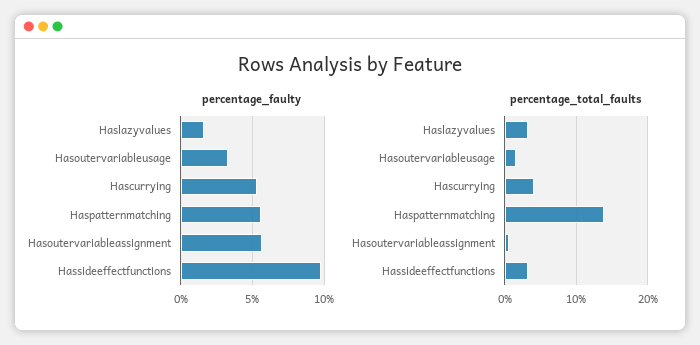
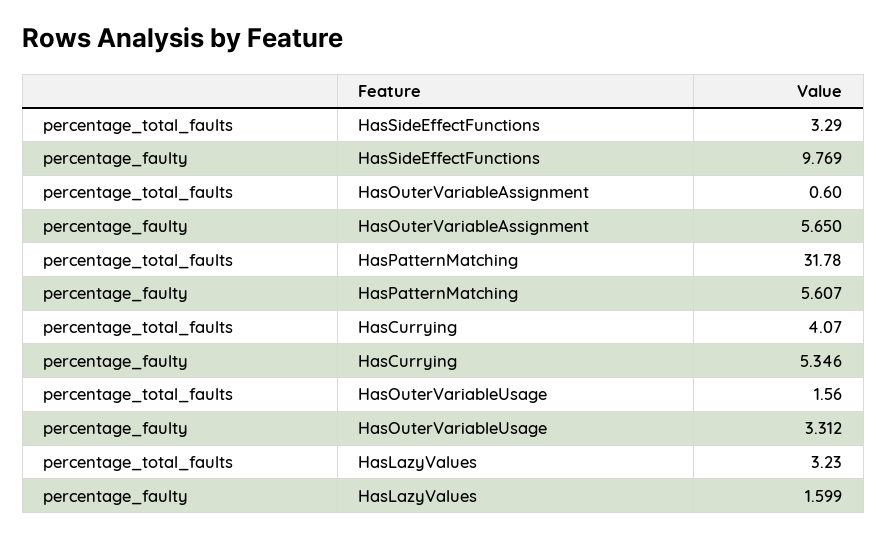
  {
    "percentage_faulty": {
      "Haslazyvalues": 1.599,
      "Hasoutervariableusage": 3.312,
      "Hascurrying": 5.346,
      "Haspatternmatching": 5.607,
      "Hasoutervariableassignment": 5.65,
      "Hassideeffectfunctions": 9.769
    },
    "percentage_total_faults": {
      "Haslazyvalues": 3.23,
      "Hasoutervariableusage": 1.56,
      "Hascurrying": 4.07,
-     "Haspatternmatching": 14,
+     "Haspatternmatching": 31.78,
      "Hasoutervariableassignment": 0.6,
      "Hassideeffectfunctions": 3.29
    }
  }

